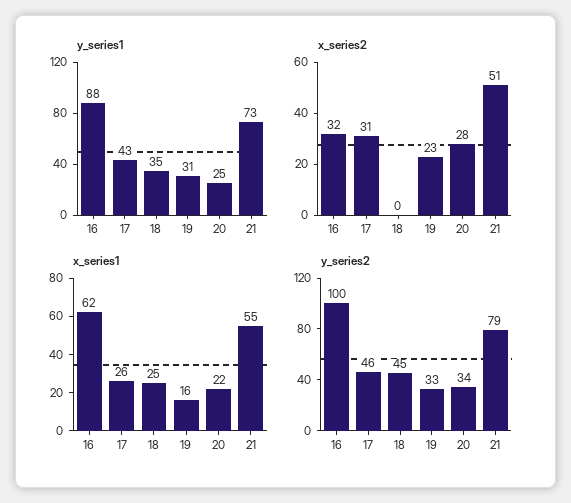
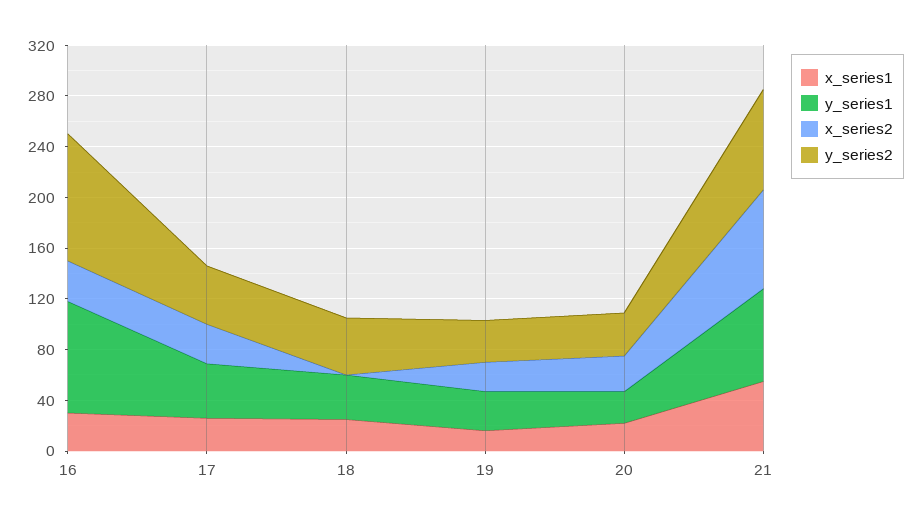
  {
    "y_series1": {
      "16": 88,
      "17": 43,
      "18": 35,
      "19": 31,
      "20": 25,
      "21": 73
    },
    "x_series2": {
      "16": 32,
      "17": 31,
      "18": 0,
      "19": 23,
      "20": 28,
-     "21": 51
+     "21": 80
    },
    "x_series1": {
-     "16": 62,
+     "16": 30,
      "17": 26,
      "18": 25,
      "19": 16,
      "20": 22,
      "21": 55
    },
    "y_series2": {
      "16": 100,
      "17": 46,
      "18": 45,
      "19": 33,
      "20": 34,
      "21": 79
    }
  }

